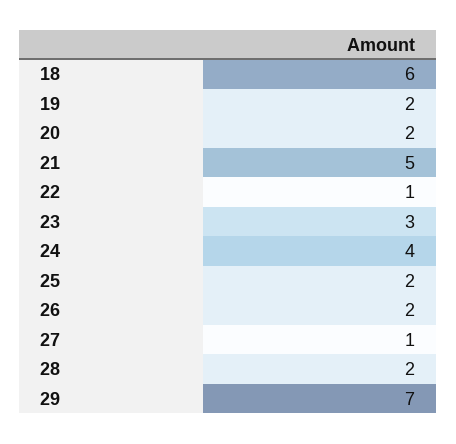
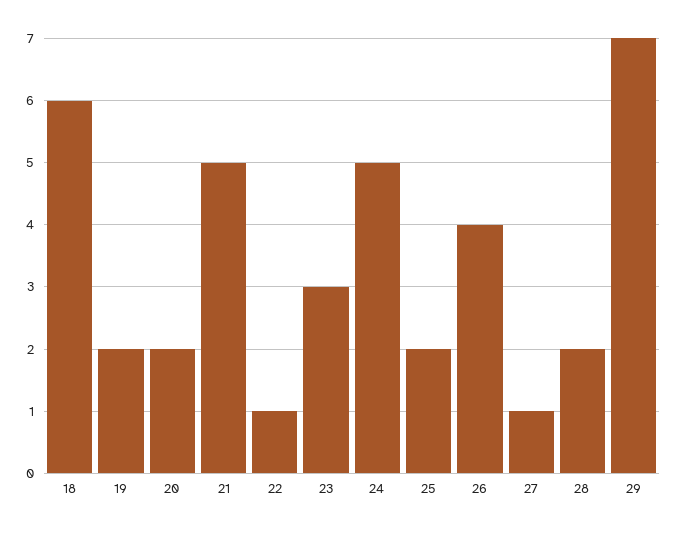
  {
    "18": 6,
    "19": 2,
    "20": 2,
    "21": 5,
    "22": 1,
    "23": 3,
-   "24": 4,
+   "24": 5,
    "25": 2,
-   "26": 2,
+   "26": 4,
    "27": 1,
    "28": 2,
    "29": 7
  }

